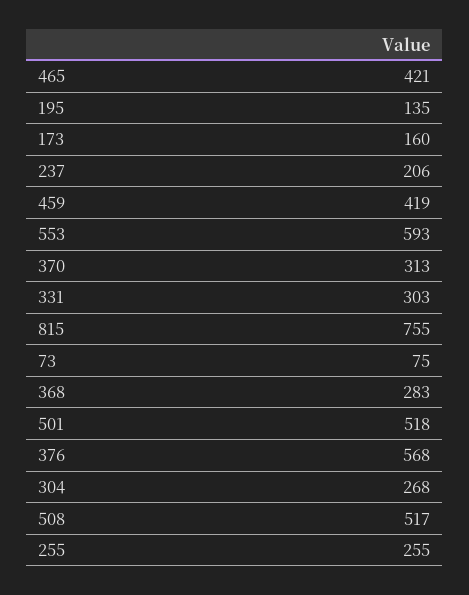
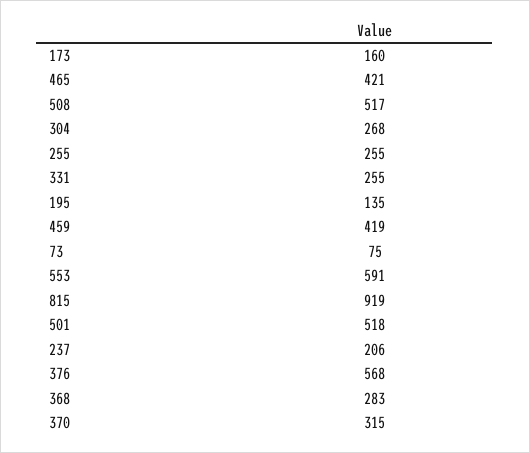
  {
    "465": 421,
    "195": 135,
    "173": 160,
    "237": 206,
    "459": 419,
-   "553": 593,
+   "553": 591,
-   "370": 313,
+   "370": 315,
-   "331": 303,
+   "331": 255,
-   "815": 755,
+   "815": 919,
    "73": 75,
    "368": 283,
    "501": 518,
    "376": 568,
    "304": 268,
    "508": 517,
    "255": 255
  }

